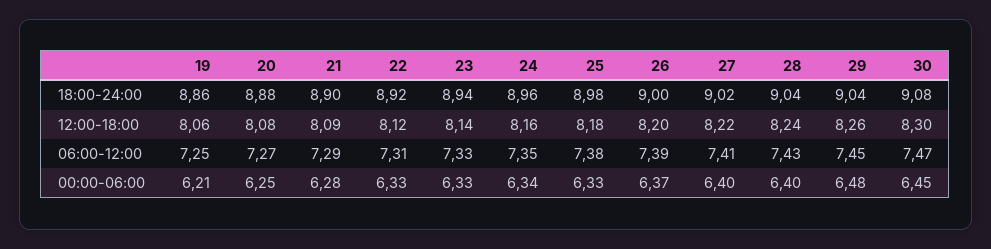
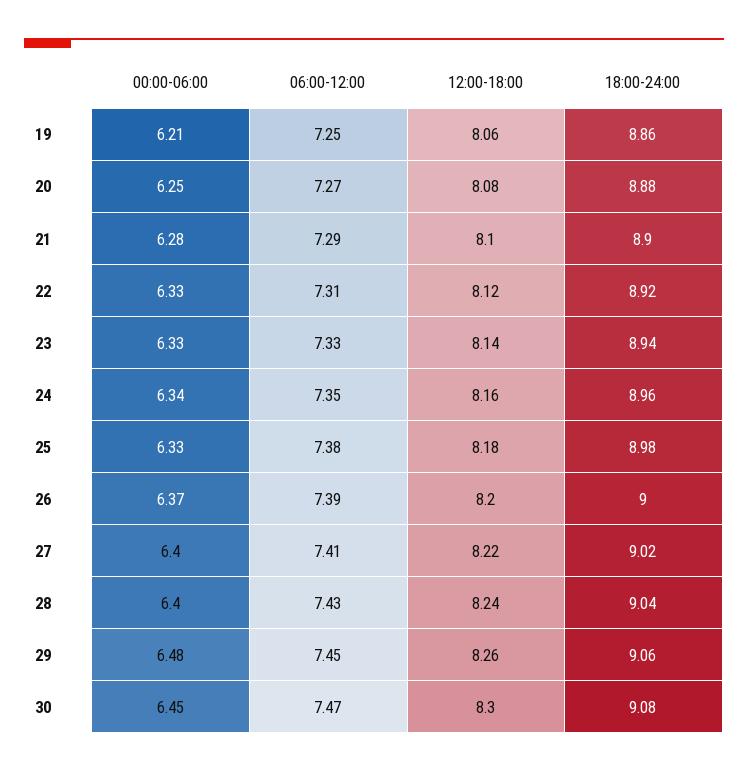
  {
    "19": {
      "18:00-24:00": 8.86,
      "12:00-18:00": 8.06,
      "06:00-12:00": 7.25,
      "00:00-06:00": 6.21
    },
    "20": {
      "18:00-24:00": 8.88,
      "12:00-18:00": 8.08,
      "06:00-12:00": 7.27,
      "00:00-06:00": 6.25
    },
    "21": {
      "18:00-24:00": 8.9,
-     "12:00-18:00": 8.09,
+     "12:00-18:00": 8.1,
      "06:00-12:00": 7.29,
      "00:00-06:00": 6.28
    },
    "22": {
      "18:00-24:00": 8.92,
      "12:00-18:00": 8.12,
      "06:00-12:00": 7.31,
      "00:00-06:00": 6.33
    },
    "23": {
      "18:00-24:00": 8.94,
      "12:00-18:00": 8.14,
      "06:00-12:00": 7.33,
      "00:00-06:00": 6.33
    },
    "24": {
      "18:00-24:00": 8.96,
      "12:00-18:00": 8.16,
      "06:00-12:00": 7.35,
      "00:00-06:00": 6.34
    },
    "25": {
      "18:00-24:00": 8.98,
      "12:00-18:00": 8.18,
      "06:00-12:00": 7.38,
      "00:00-06:00": 6.33
    },
    "26": {
      "18:00-24:00": 9,
      "12:00-18:00": 8.2,
      "06:00-12:00": 7.39,
      "00:00-06:00": 6.37
    },
    "27": {
      "18:00-24:00": 9.02,
      "12:00-18:00": 8.22,
      "06:00-12:00": 7.41,
      "00:00-06:00": 6.4
    },
    "28": {
      "18:00-24:00": 9.04,
      "12:00-18:00": 8.24,
      "06:00-12:00": 7.43,
      "00:00-06:00": 6.4
    },
    "29": {
-     "18:00-24:00": 9.04,
+     "18:00-24:00": 9.06,
      "12:00-18:00": 8.26,
      "06:00-12:00": 7.45,
      "00:00-06:00": 6.48
    },
    "30": {
      "18:00-24:00": 9.08,
      "12:00-18:00": 8.3,
      "06:00-12:00": 7.47,
      "00:00-06:00": 6.45
    }
  }

